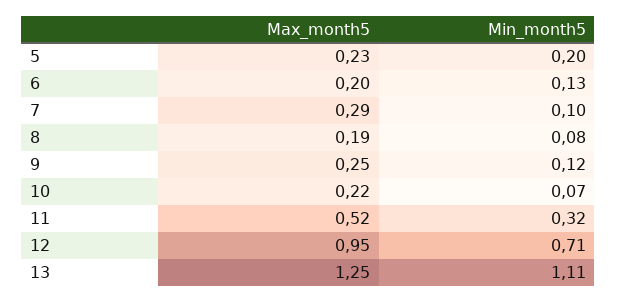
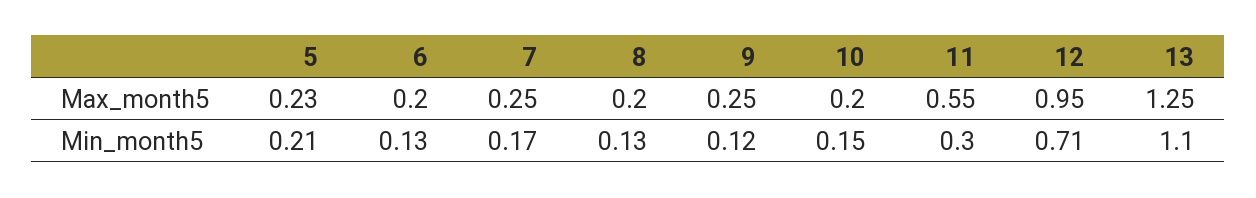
  {
    "Max_month5": {
      "5": 0.23,
      "6": 0.2,
-     "7": 0.29,
+     "7": 0.25,
-     "8": 0.19,
+     "8": 0.2,
      "9": 0.25,
-     "10": 0.22,
+     "10": 0.2,
-     "11": 0.52,
+     "11": 0.55,
      "12": 0.95,
      "13": 1.25
    },
    "Min_month5": {
-     "5": 0.2,
+     "5": 0.21,
      "6": 0.13,
-     "7": 0.1,
+     "7": 0.17,
-     "8": 0.08,
+     "8": 0.13,
      "9": 0.12,
-     "10": 0.07,
+     "10": 0.15,
-     "11": 0.32,
+     "11": 0.3,
      "12": 0.71,
-     "13": 1.11
+     "13": 1.1
    }
  }

